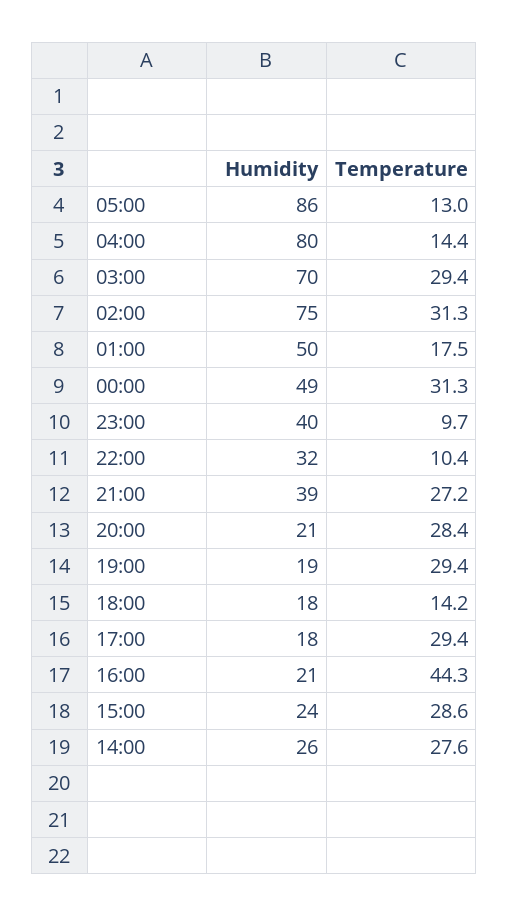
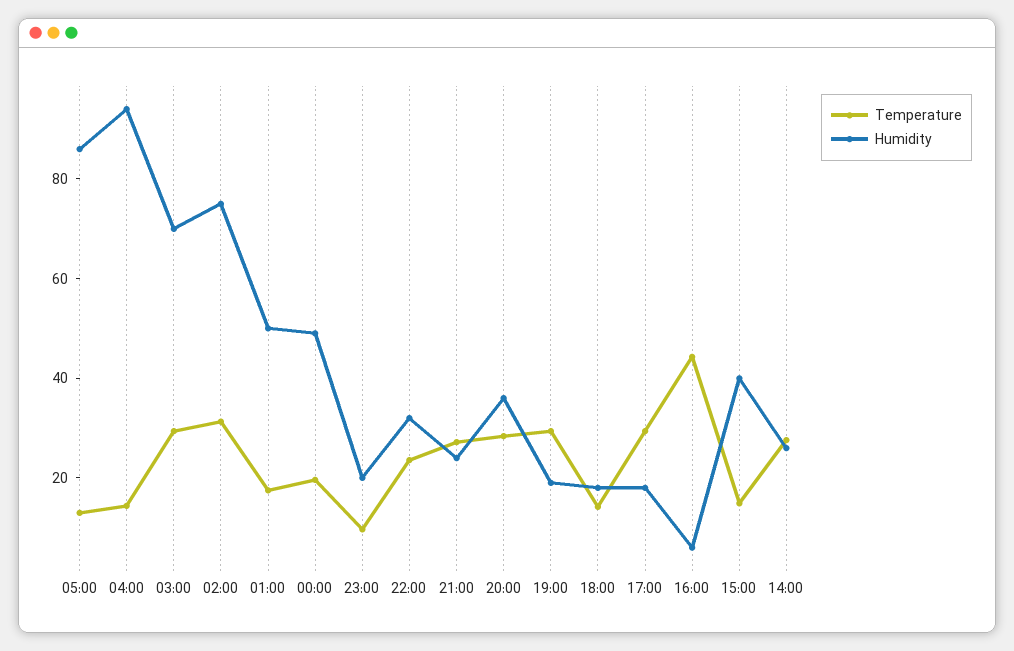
  {
    "Humidity": {
      "05:00": 86,
-     "04:00": 80,
+     "04:00": 95,
      "03:00": 70,
      "02:00": 75,
      "01:00": 50,
      "00:00": 49,
-     "23:00": 40,
+     "23:00": 20,
      "22:00": 32,
-     "21:00": 39,
+     "21:00": 25,
-     "20:00": 21,
+     "20:00": 35,
      "19:00": 19,
      "18:00": 18,
      "17:00": 18,
-     "16:00": 21,
+     "16:00": 5,
-     "15:00": 24,
+     "15:00": 40,
      "14:00": 26
    },
    "Temperature": {
      "05:00": 13,
      "04:00": 14.4,
      "03:00": 29.4,
      "02:00": 31.3,
      "01:00": 17.5,
-     "00:00": 31.3,
+     "00:00": 20,
      "23:00": 9.7,
-     "22:00": 10.4,
+     "22:00": 25,
      "21:00": 27.2,
      "20:00": 28.4,
      "19:00": 29.4,
      "18:00": 14.2,
      "17:00": 29.4,
      "16:00": 44.3,
-     "15:00": 28.6,
+     "15:00": 15,
      "14:00": 27.6
    }
  }

